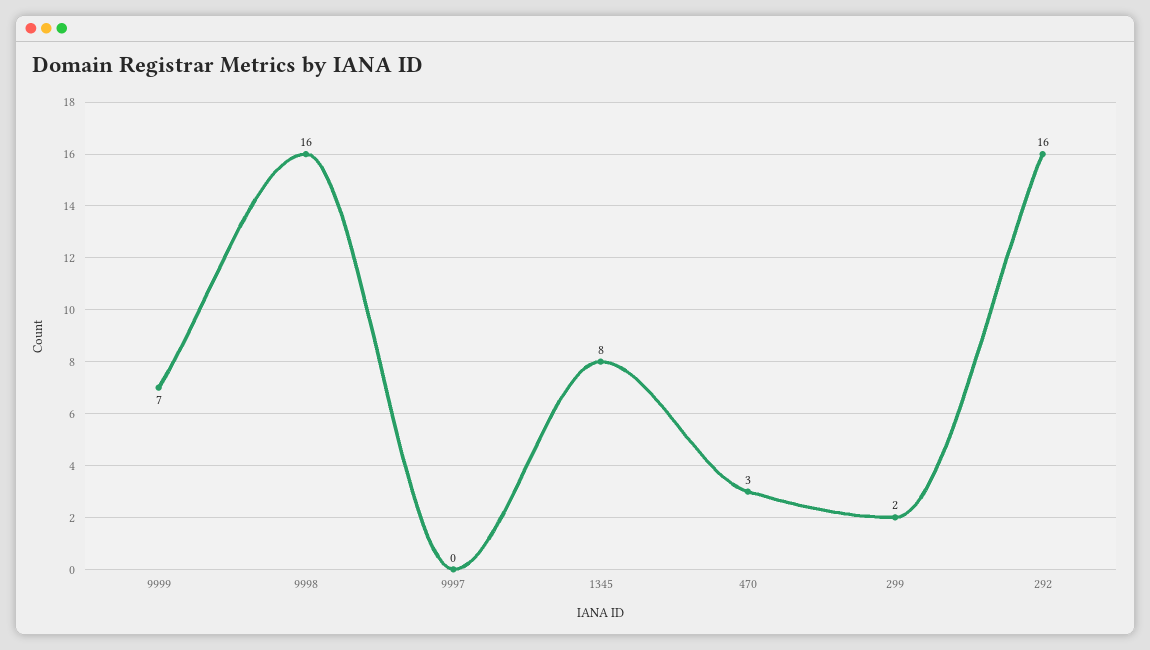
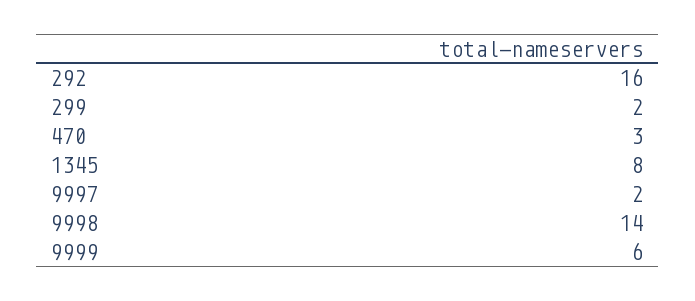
  {
-   "9999": 7,
+   "9999": 6,
-   "9998": 16,
+   "9998": 14,
-   "9997": 0,
+   "9997": 2,
    "1345": 8,
    "470": 3,
    "299": 2,
    "292": 16
  }

